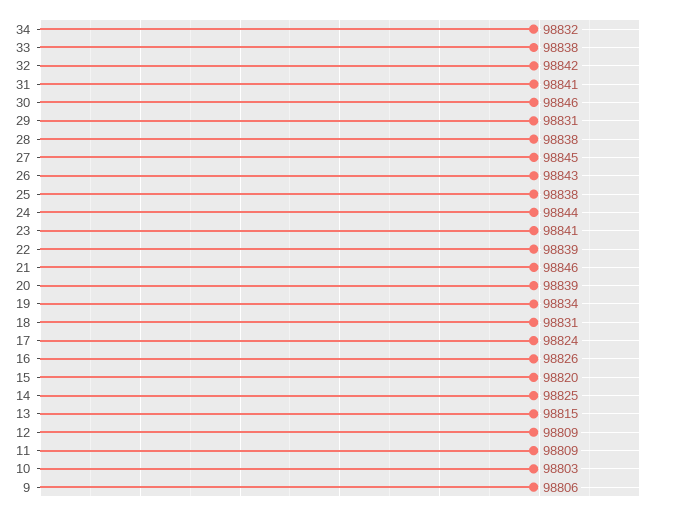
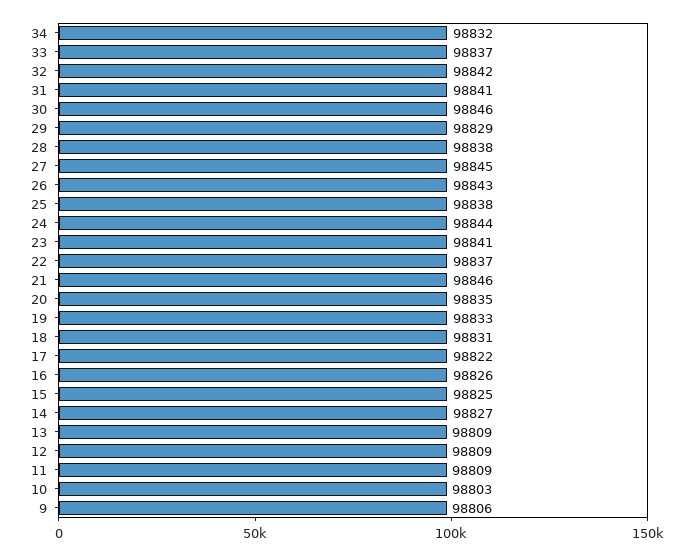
  {
    "34": 98832,
-   "33": 98838,
+   "33": 98837,
    "32": 98842,
    "31": 98841,
    "30": 98846,
-   "29": 98831,
+   "29": 98829,
    "28": 98838,
    "27": 98845,
    "26": 98843,
    "25": 98838,
    "24": 98844,
    "23": 98841,
-   "22": 98839,
+   "22": 98837,
    "21": 98846,
-   "20": 98839,
+   "20": 98835,
-   "19": 98834,
+   "19": 98833,
    "18": 98831,
-   "17": 98824,
+   "17": 98822,
    "16": 98826,
-   "15": 98820,
+   "15": 98825,
-   "14": 98825,
+   "14": 98827,
-   "13": 98815,
+   "13": 98809,
    "12": 98809,
    "11": 98809,
    "10": 98803,
    "9": 98806
  }

